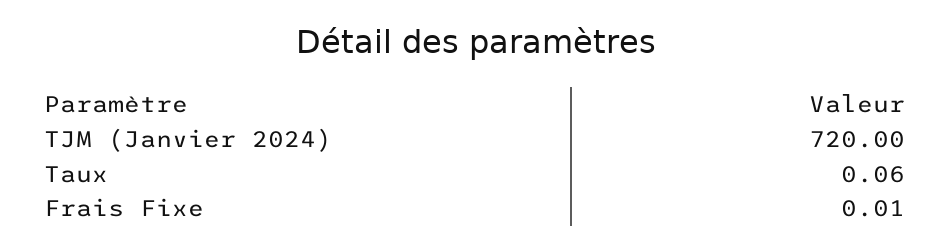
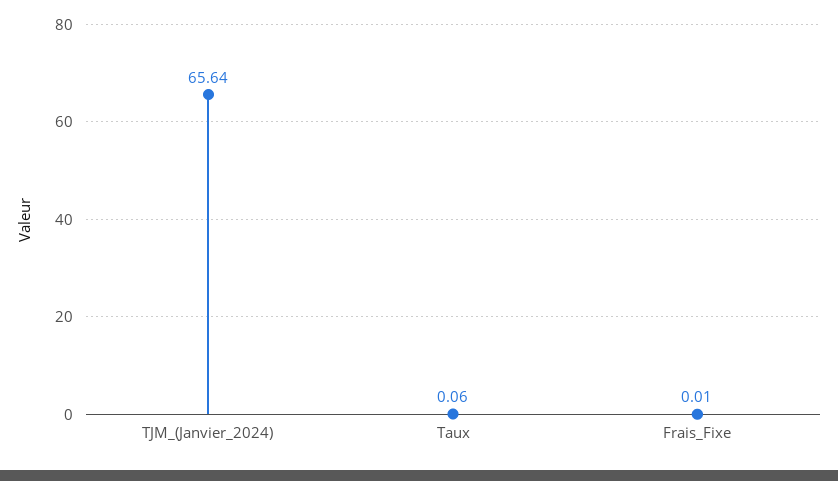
  {
-   "TJM (Janvier 2024)": 720,
+   "TJM (Janvier 2024)": 65.64,
    "Taux": 0.06,
    "Frais Fixe": 0.01
  }

